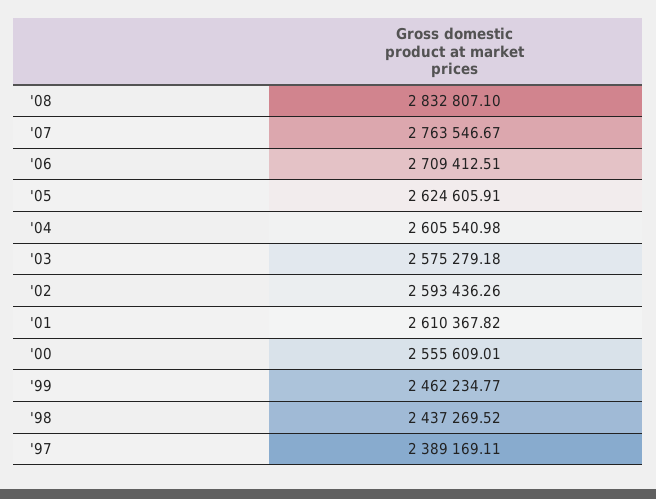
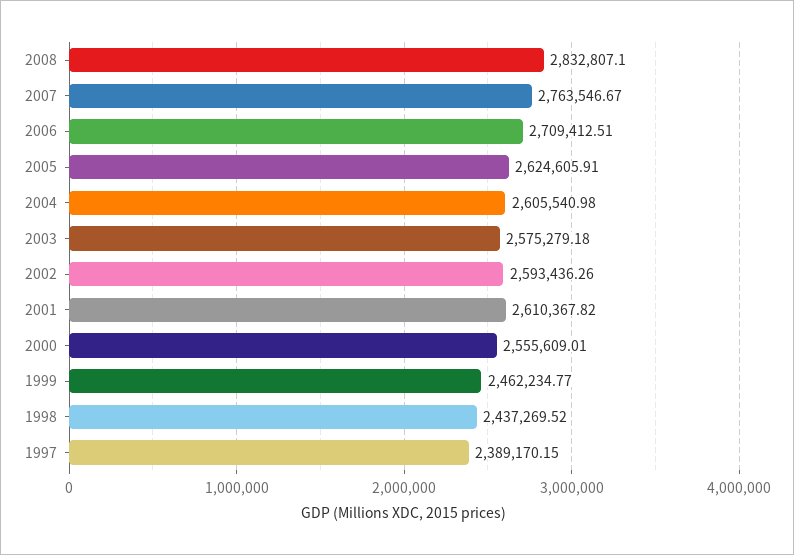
  {
    "'08": 2832807.1,
    "'07": 2763546.67,
    "'06": 2709412.51,
    "'05": 2624605.91,
    "'04": 2605540.98,
    "'03": 2575279.18,
    "'02": 2593436.26,
    "'01": 2610367.82,
    "'00": 2555609.01,
    "'99": 2462234.77,
    "'98": 2437269.52,
-   "'97": 2389169.11
+   "'97": 2389170.15
  }

